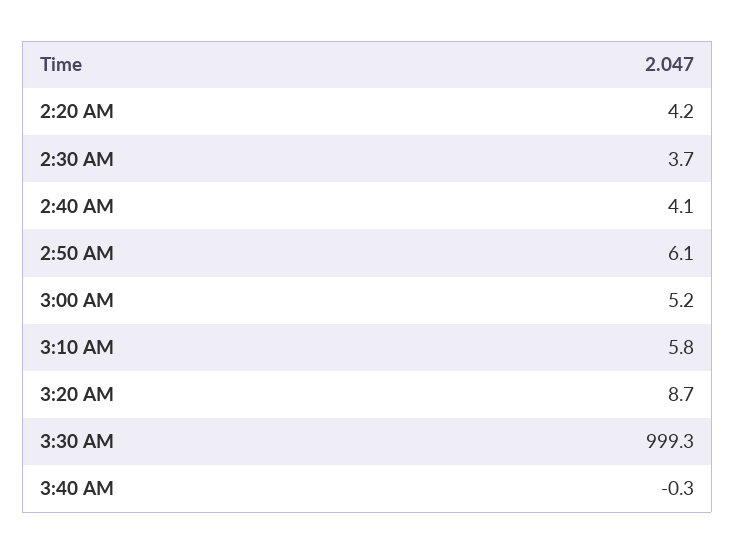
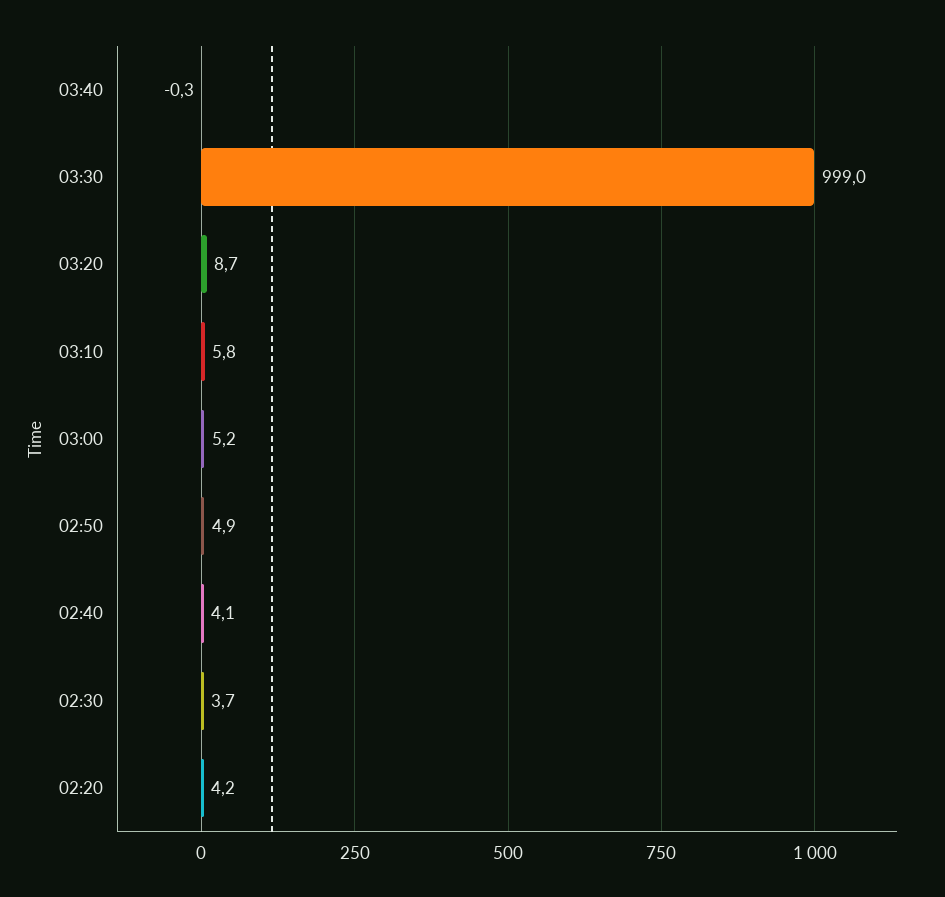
  {
    "2:20 AM": 4.2,
    "2:30 AM": 3.7,
    "2:40 AM": 4.1,
-   "2:50 AM": 6.1,
+   "2:50 AM": 4.9,
    "3:00 AM": 5.2,
    "3:10 AM": 5.8,
    "3:20 AM": 8.7,
-   "3:30 AM": 999.3,
+   "3:30 AM": 999,
    "3:40 AM": -0.3
  }

